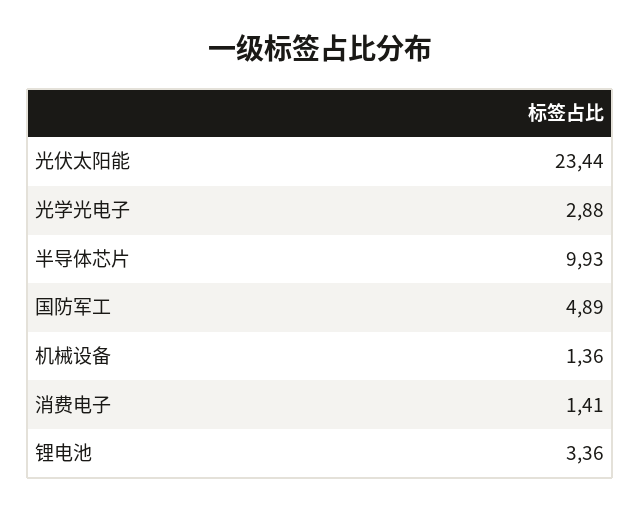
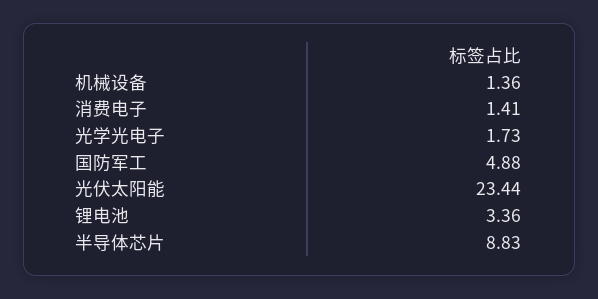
  {
    "光伏太阳能": 23.44,
-   "光学光电子": 2.88,
+   "光学光电子": 1.73,
-   "半导体芯片": 9.93,
+   "半导体芯片": 8.83,
-   "国防军工": 4.89,
+   "国防军工": 4.88,
    "机械设备": 1.36,
    "消费电子": 1.41,
    "锂电池": 3.36
  }

